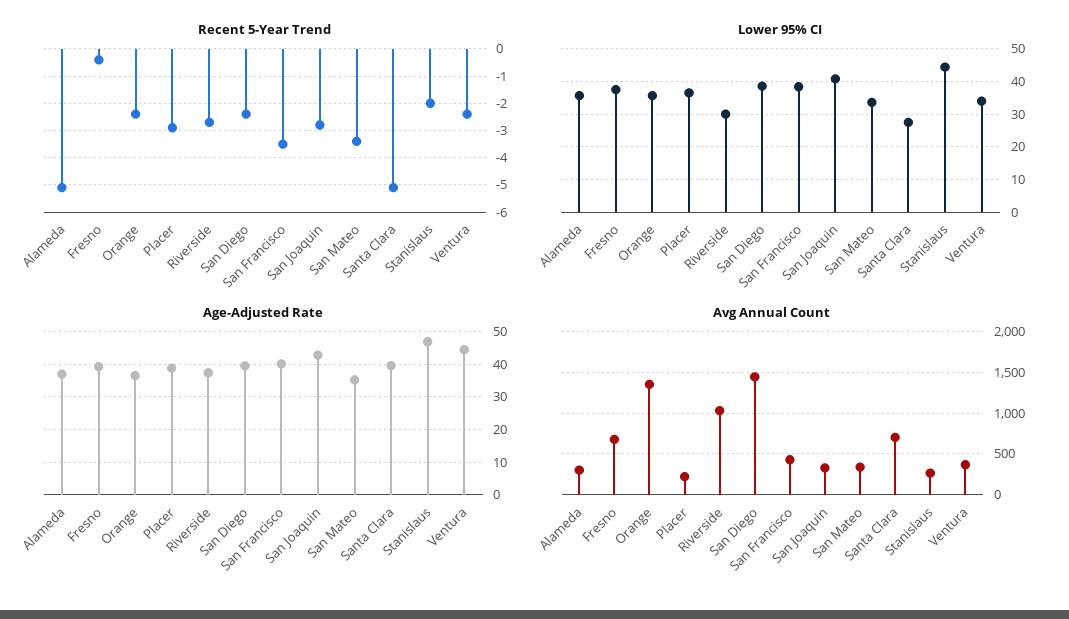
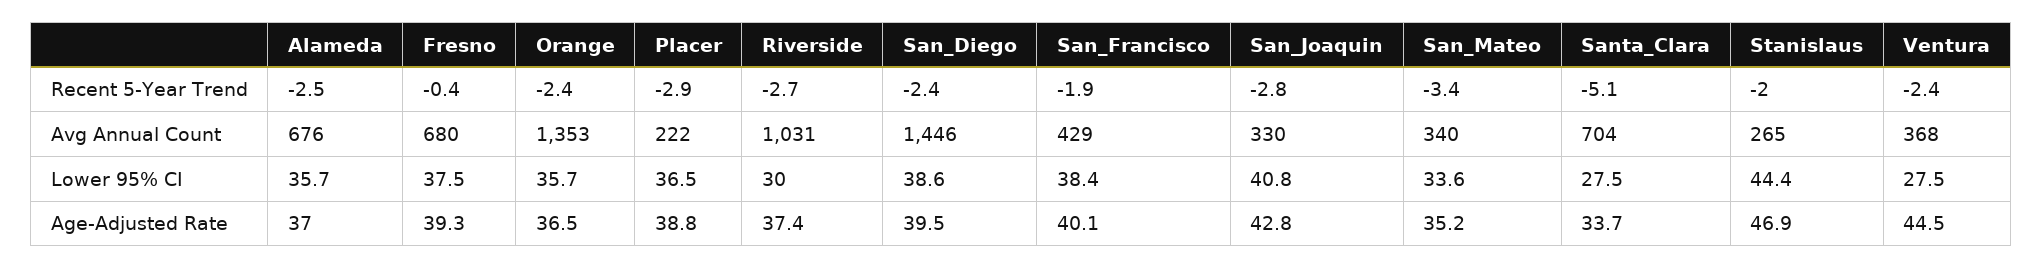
  {
    "Recent 5-Year Trend": {
-     "Alameda": -5,
+     "Alameda": -2.5,
      "Fresno": -0.4,
      "Orange": -2.4,
      "Placer": -2.9,
      "Riverside": -2.7,
      "San Diego": -2.4,
-     "San Francisco": -3.5,
+     "San Francisco": -1.9,
      "San Joaquin": -2.8,
      "San Mateo": -3.4,
      "Santa Clara": -5.1,
      "Stanislaus": -2,
      "Ventura": -2.4
    },
    "Lower 95% CI": {
      "Alameda": 35.7,
      "Fresno": 37.5,
      "Orange": 35.7,
      "Placer": 36.5,
      "Riverside": 30,
      "San Diego": 38.6,
      "San Francisco": 38.4,
      "San Joaquin": 40.8,
      "San Mateo": 33.6,
      "Santa Clara": 27.5,
      "Stanislaus": 44.4,
-     "Ventura": 34
+     "Ventura": 27.5
    },
    "Age-Adjusted Rate": {
      "Alameda": 37,
      "Fresno": 39.3,
      "Orange": 36.5,
      "Placer": 38.8,
      "Riverside": 37.4,
      "San Diego": 39.5,
      "San Francisco": 40.1,
      "San Joaquin": 42.8,
      "San Mateo": 35.2,
-     "Santa Clara": 40,
+     "Santa Clara": 33.7,
      "Stanislaus": 46.9,
      "Ventura": 44.5
    },
    "Avg Annual Count": {
-     "Alameda": 300,
+     "Alameda": 676,
      "Fresno": 680,
      "Orange": 1353,
      "Placer": 222,
      "Riverside": 1031,
      "San Diego": 1446,
      "San Francisco": 429,
      "San Joaquin": 330,
      "San Mateo": 340,
      "Santa Clara": 704,
      "Stanislaus": 265,
      "Ventura": 368
    }
  }

